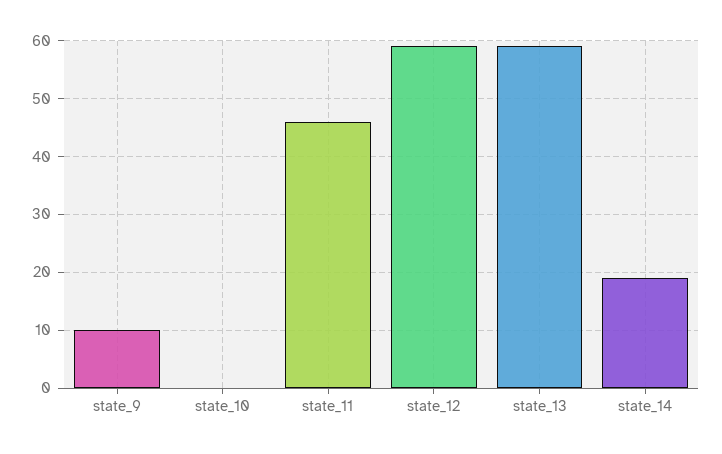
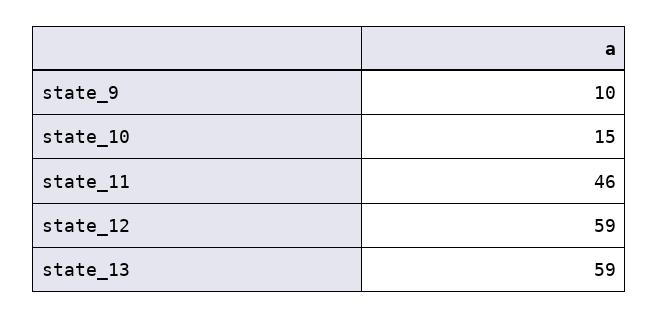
  {
    "state_9": 10,
-   "state_10": 0,
+   "state_10": 15,
    "state_11": 46,
    "state_12": 59,
-   "state_13": 59,
+   "state_13": 59
-   "state_14": 20
  }

